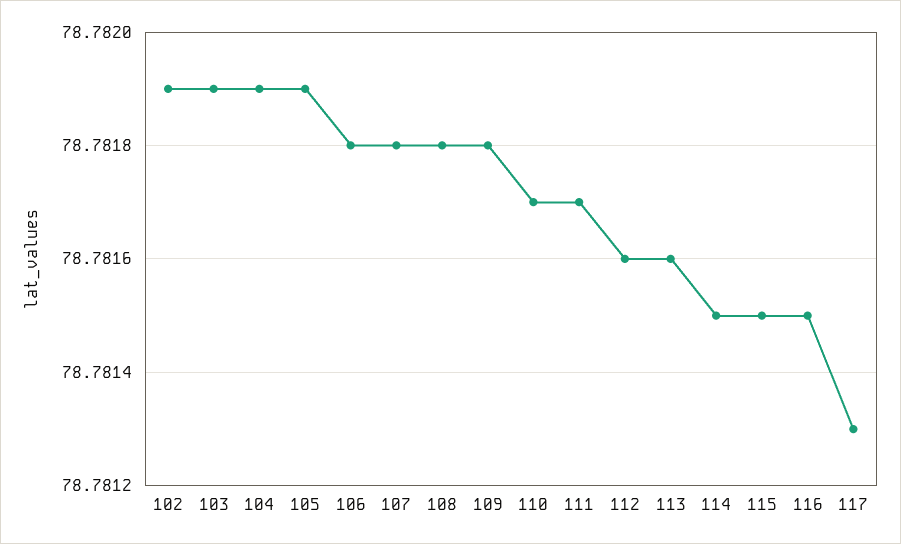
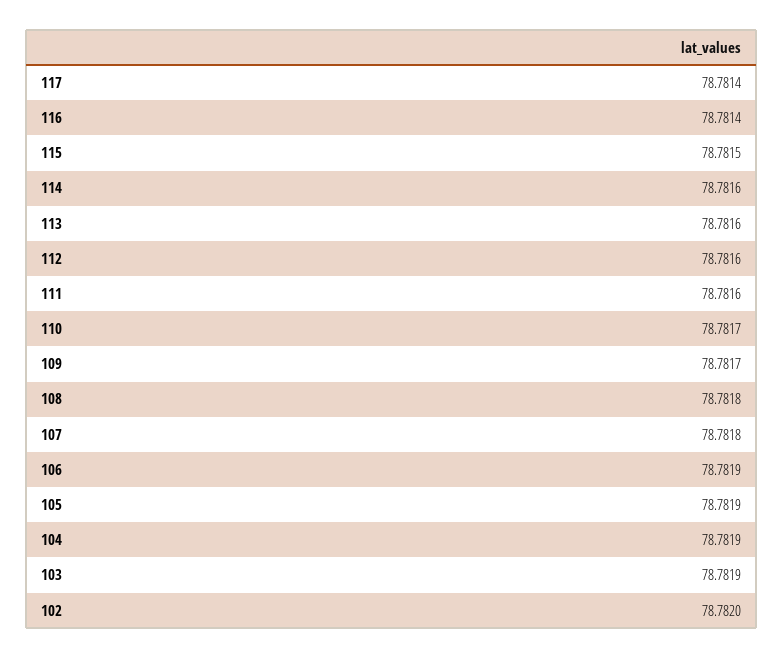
  {
-   "102": 78.7819,
+   "102": 78.782,
    "103": 78.7819,
    "104": 78.7819,
    "105": 78.7819,
-   "106": 78.7818,
+   "106": 78.7819,
    "107": 78.7818,
    "108": 78.7818,
-   "109": 78.7818,
+   "109": 78.7817,
    "110": 78.7817,
-   "111": 78.7817,
+   "111": 78.7816,
    "112": 78.7816,
    "113": 78.7816,
-   "114": 78.7815,
+   "114": 78.7816,
    "115": 78.7815,
-   "116": 78.7815,
+   "116": 78.7814,
-   "117": 78.7813
+   "117": 78.7814
  }

